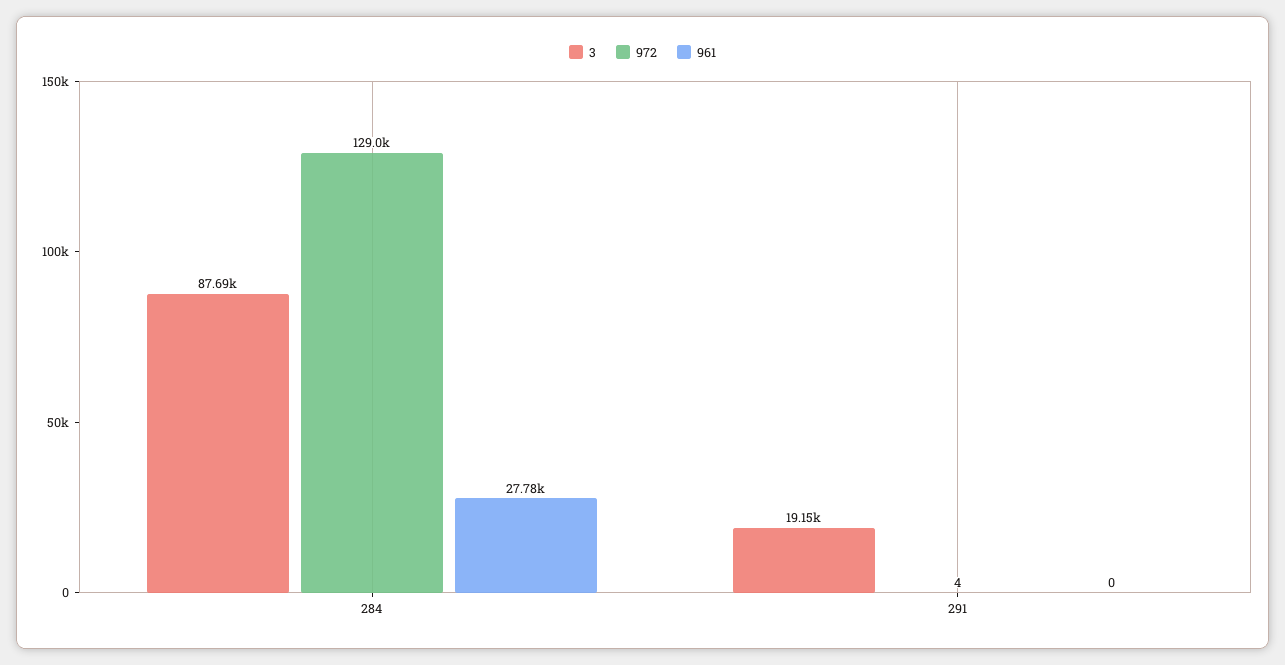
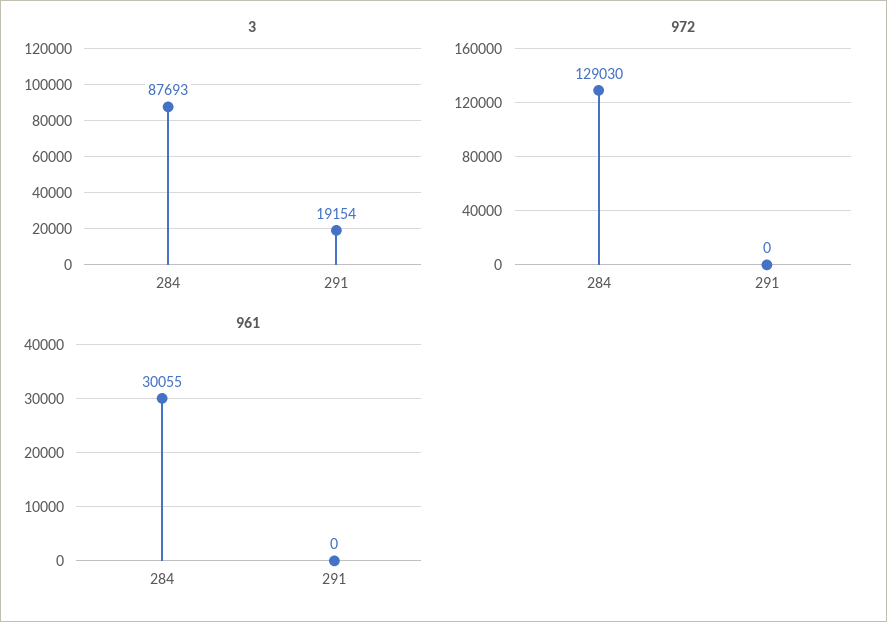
  {
    "3": {
      "284": 87693,
      "291": 19154
    },
    "972": {
      "284": 129030,
-     "291": 4
+     "291": 0
    },
    "961": {
-     "284": 27780,
+     "284": 30055,
      "291": 0
    }
  }

